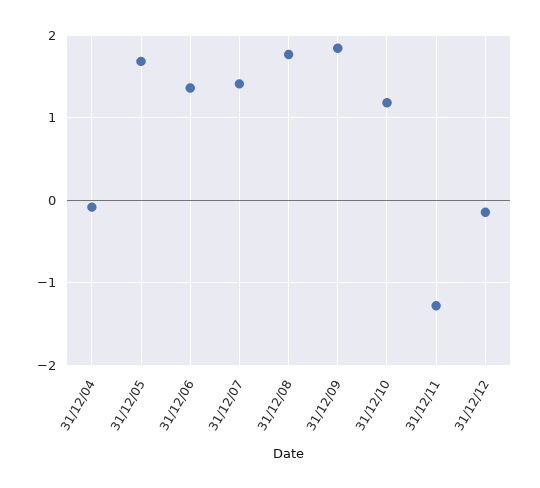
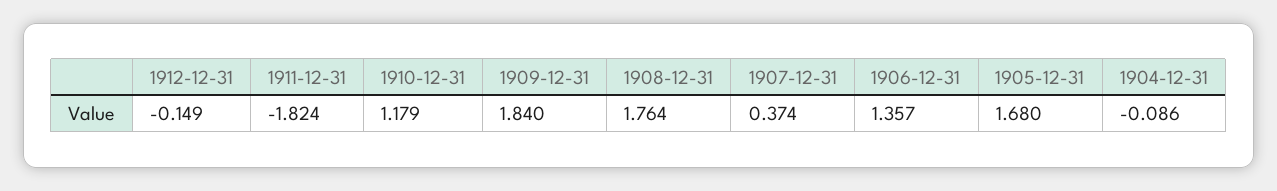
  {
    "31/12/04": -0.086,
    "31/12/05": 1.68,
    "31/12/06": 1.357,
-   "31/12/07": 1.4,
+   "31/12/07": 0.374,
    "31/12/08": 1.764,
    "31/12/09": 1.84,
    "31/12/10": 1.179,
-   "31/12/11": -1.3,
+   "31/12/11": -1.824,
    "31/12/12": -0.149
  }

